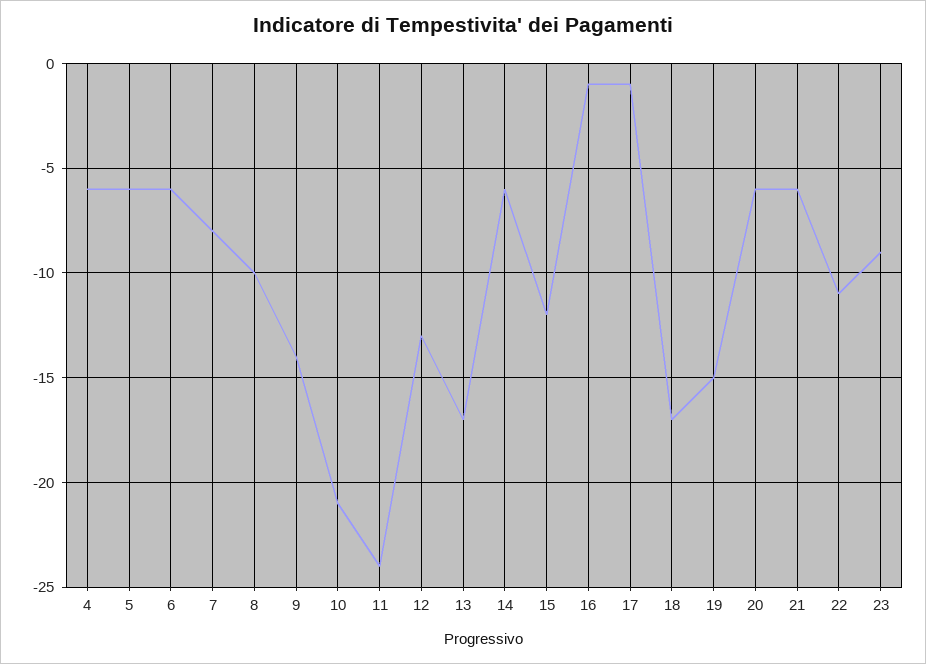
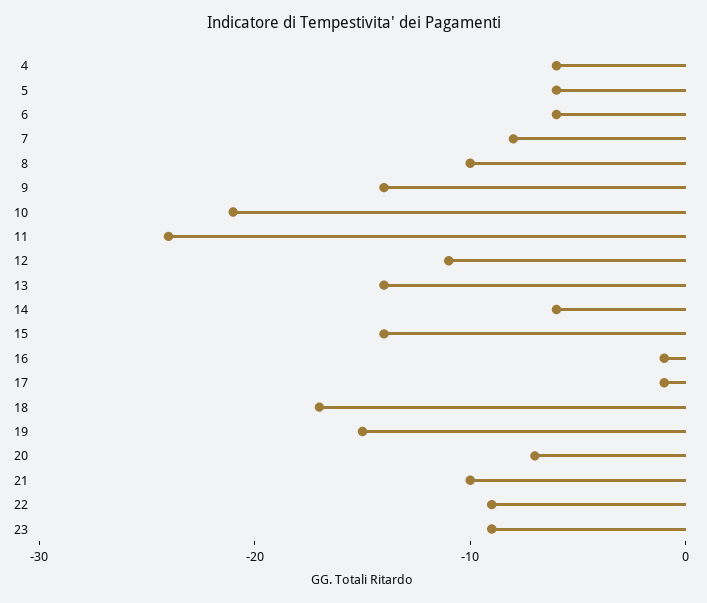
  {
    "4": -6,
    "5": -6,
    "6": -6,
    "7": -8,
    "8": -10,
    "9": -14,
    "10": -21,
    "11": -24,
-   "12": -13,
+   "12": -11,
-   "13": -17,
+   "13": -14,
    "14": -6,
-   "15": -12,
+   "15": -14,
    "16": -1,
    "17": -1,
    "18": -17,
    "19": -15,
-   "20": -6,
+   "20": -7,
-   "21": -6,
+   "21": -10,
-   "22": -11,
+   "22": -9,
    "23": -9
  }

